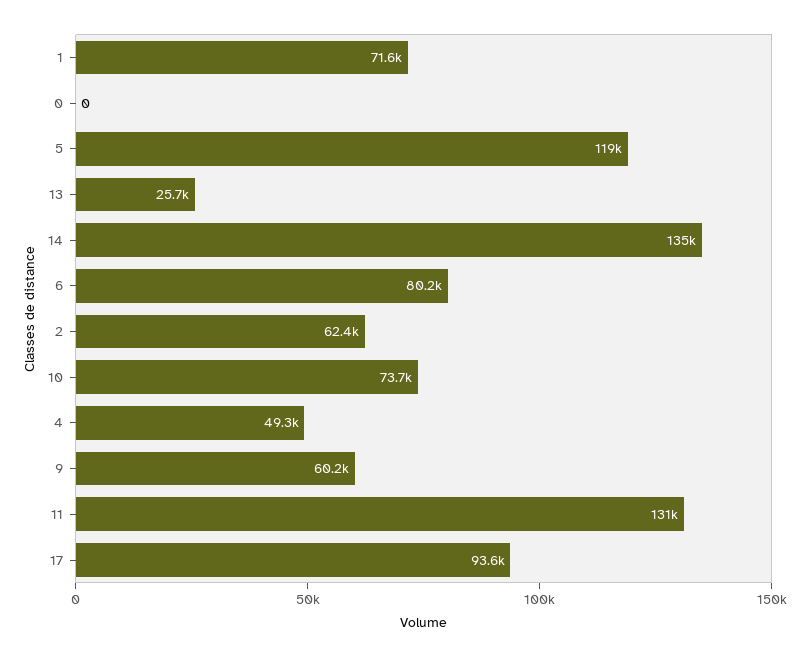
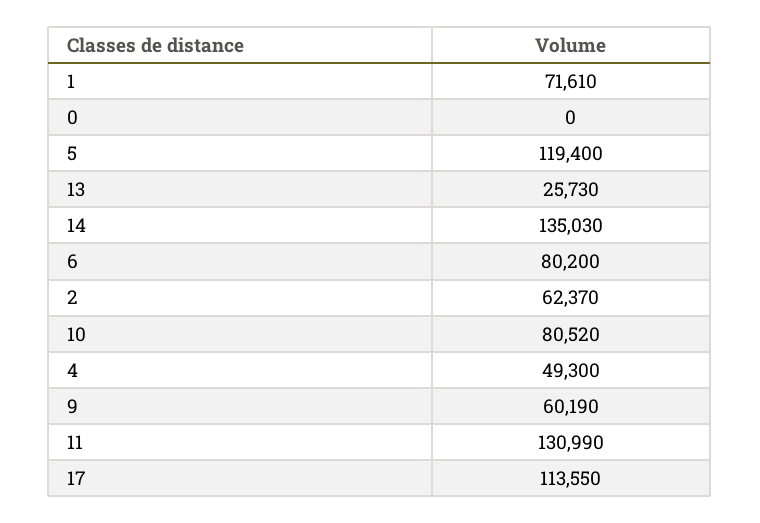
  {
    "1": 71610,
    "0": 0,
    "5": 119400,
    "13": 25730,
    "14": 135030,
    "6": 80200,
    "2": 62370,
-   "10": 73700,
+   "10": 80520,
    "4": 49300,
    "9": 60190,
    "11": 130990,
-   "17": 93600
+   "17": 113550
  }

